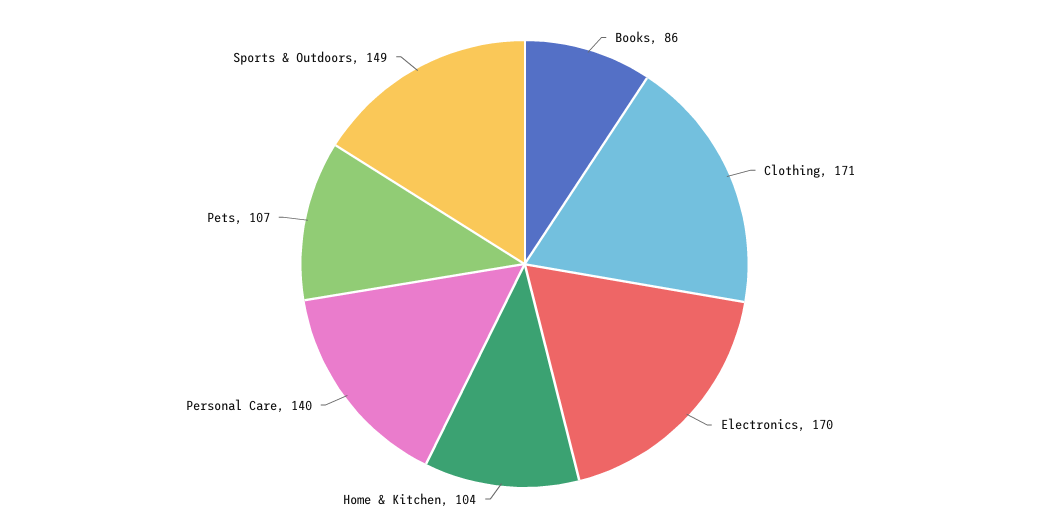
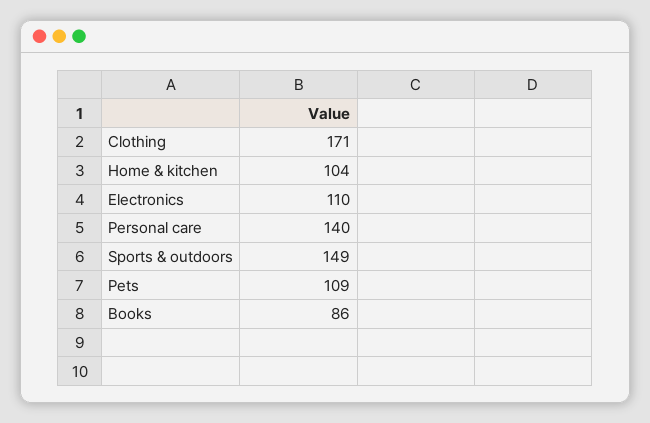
  {
    "Books": 86,
    "Clothing": 171,
-   "Electronics": 170,
+   "Electronics": 110,
    "Home & Kitchen": 104,
    "Personal Care": 140,
-   "Pets": 107,
+   "Pets": 109,
    "Sports & Outdoors": 149
  }

